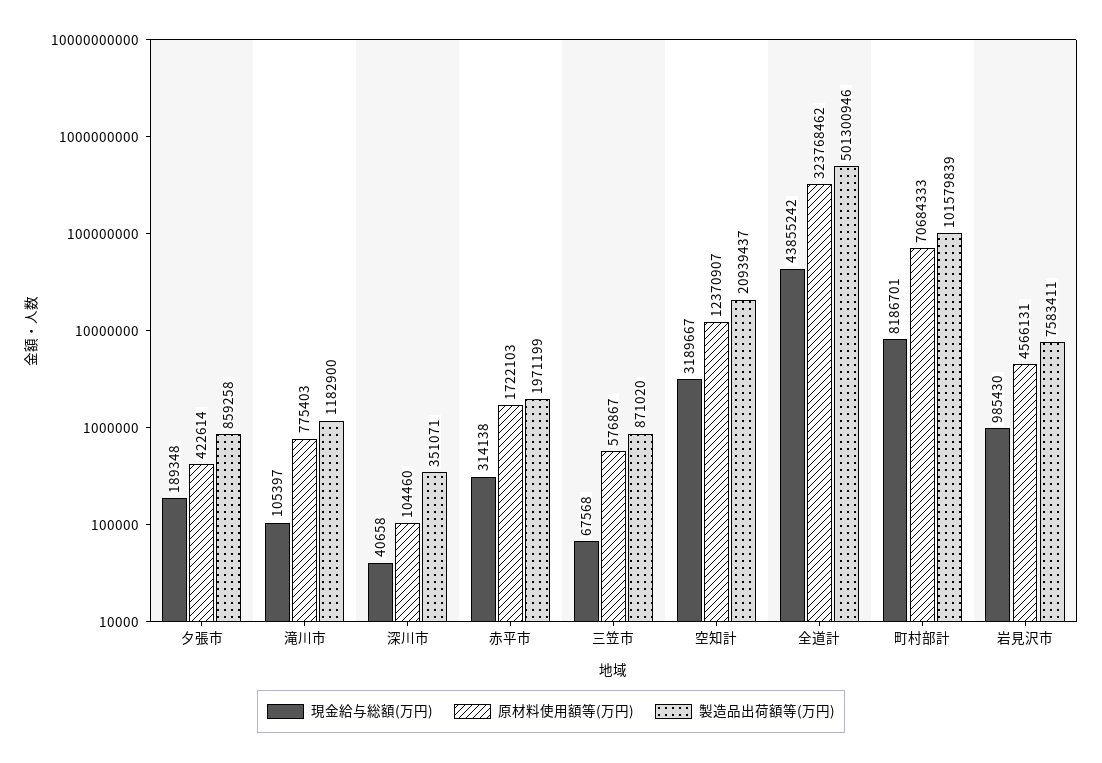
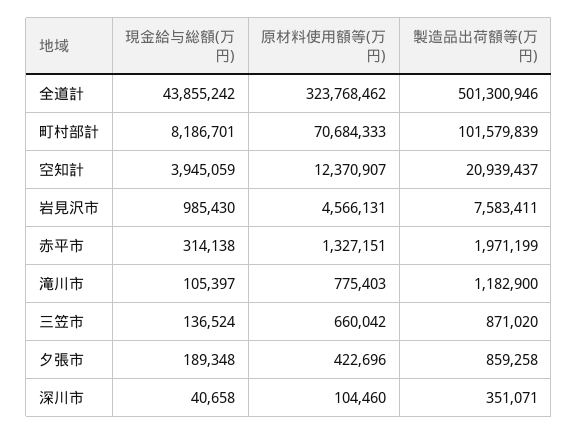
  {
    "現金給与総額(万円)": {
      "夕張市": 189348,
      "滝川市": 105397,
      "深川市": 40658,
      "赤平市": 314138,
-     "三笠市": 67568,
+     "三笠市": 136524,
-     "空知計": 3189667,
+     "空知計": 3945059,
      "全道計": 43855242,
      "町村部計": 8186701,
      "岩見沢市": 985430
    },
    "原材料使用額等(万円)": {
-     "夕張市": 422614,
+     "夕張市": 422696,
      "滝川市": 775403,
      "深川市": 104460,
-     "赤平市": 1722103,
+     "赤平市": 1327151,
-     "三笠市": 576867,
+     "三笠市": 660042,
      "空知計": 12370907,
      "全道計": 323768462,
      "町村部計": 70684333,
      "岩見沢市": 4566131
    },
    "製造品出荷額等(万円)": {
      "夕張市": 859258,
      "滝川市": 1182900,
      "深川市": 351071,
      "赤平市": 1971199,
      "三笠市": 871020,
      "空知計": 20939437,
      "全道計": 501300946,
      "町村部計": 101579839,
      "岩見沢市": 7583411
    }
  }

